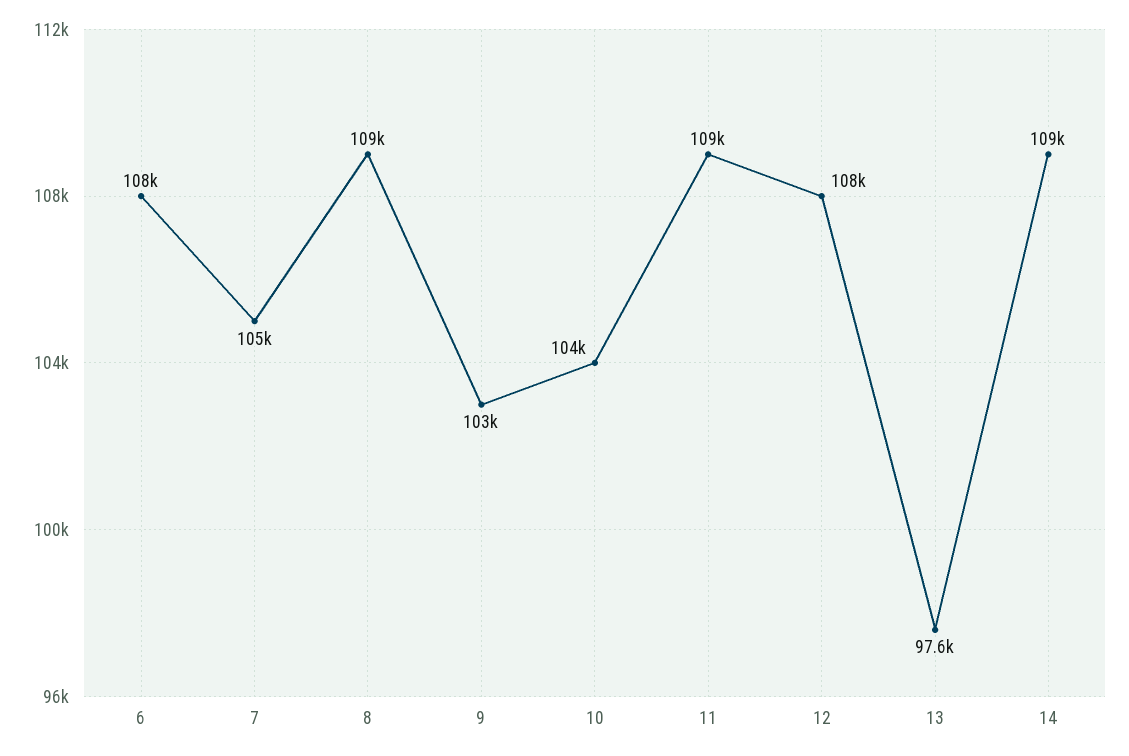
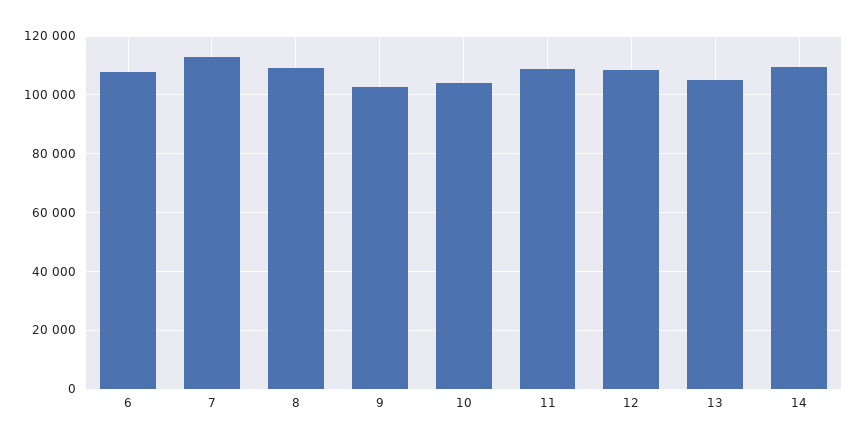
  {
    "6": 108000,
-   "7": 105000,
+   "7": 112500,
    "8": 109000,
    "9": 103000,
    "10": 104000,
    "11": 109000,
    "12": 108000,
-   "13": 97600,
+   "13": 105000,
    "14": 109000
  }

